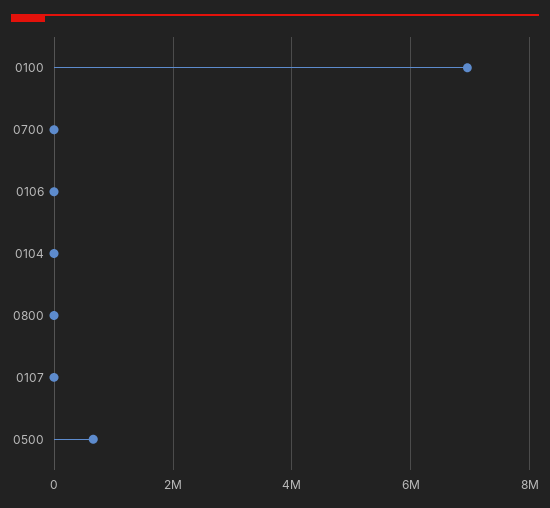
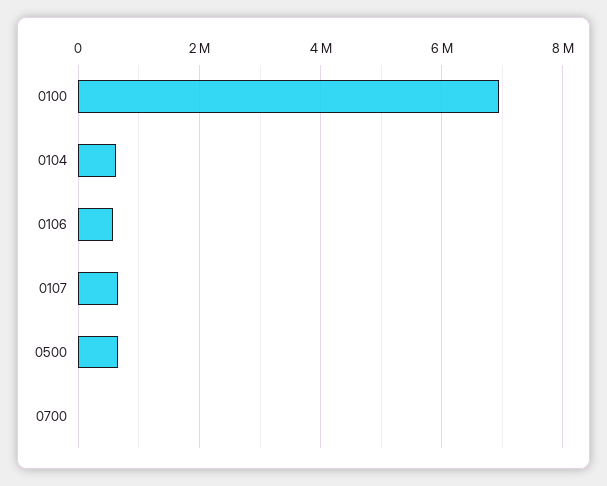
  {
    "0100": 7000000,
    "0700": 0,
-   "0106": 0,
+   "0106": 600000,
-   "0104": 0,
+   "0104": 600000,
-   "0800": 0,
-   "0107": 0,
+   "0107": 600000,
    "0500": 600000
  }

